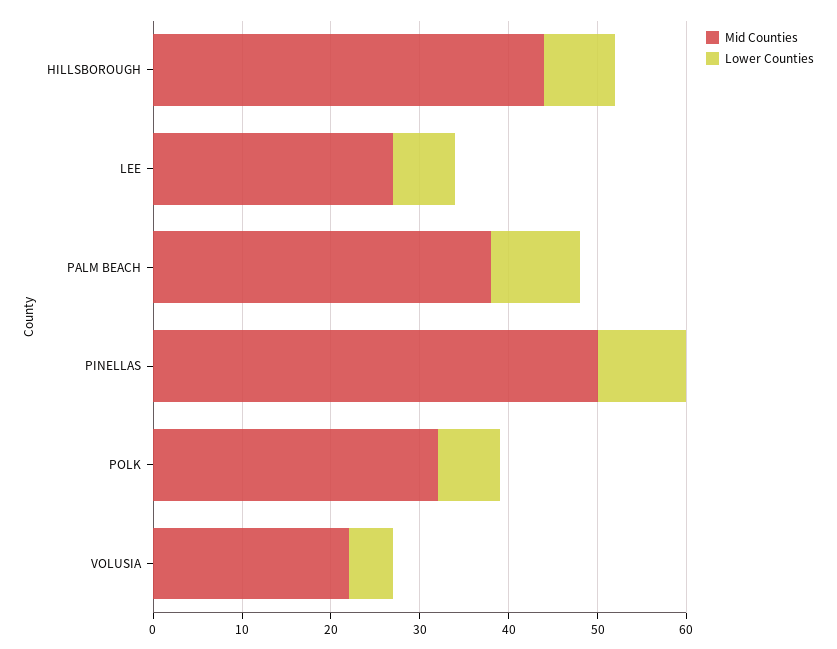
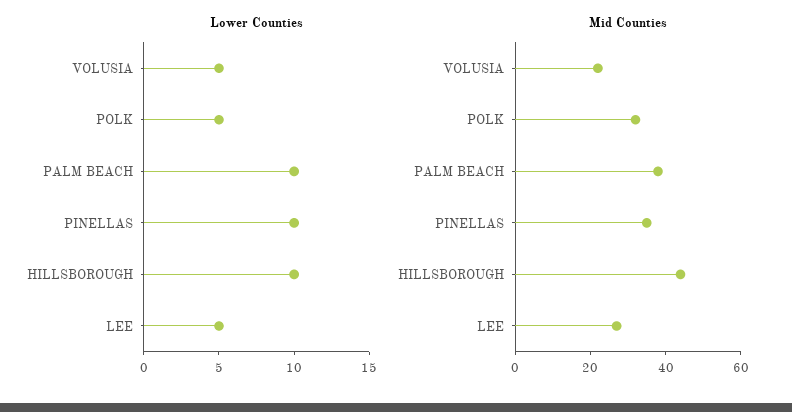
  {
    "Mid Counties": {
      "HILLSBOROUGH": 44,
      "LEE": 27,
      "PALM BEACH": 38,
-     "PINELLAS": 50,
+     "PINELLAS": 35,
      "POLK": 32,
      "VOLUSIA": 22
    },
    "Lower Counties": {
-     "HILLSBOROUGH": 8,
+     "HILLSBOROUGH": 10,
-     "LEE": 7,
+     "LEE": 5,
      "PALM BEACH": 10,
      "PINELLAS": 10,
-     "POLK": 7,
+     "POLK": 5,
      "VOLUSIA": 5
    }
  }

